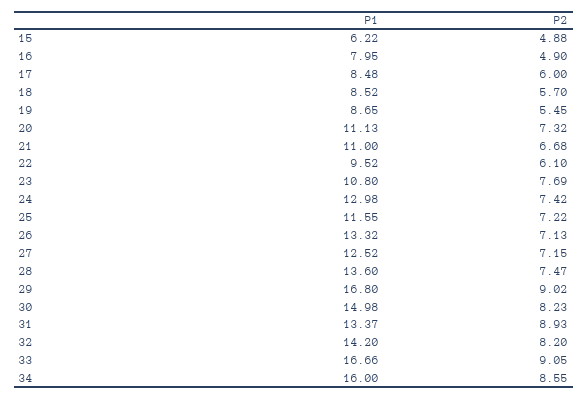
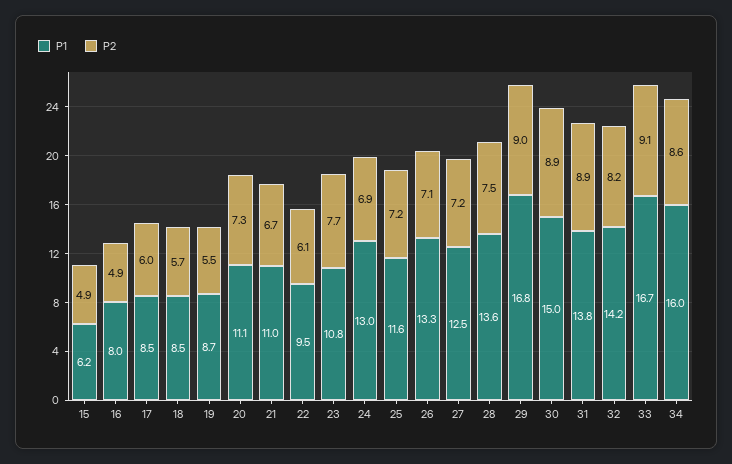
  {
    "P1": {
      "15": 6.22,
      "16": 7.95,
      "17": 8.48,
      "18": 8.52,
      "19": 8.65,
      "20": 11.13,
      "21": 11,
      "22": 9.52,
      "23": 10.8,
      "24": 12.98,
      "25": 11.55,
      "26": 13.32,
      "27": 12.52,
      "28": 13.6,
      "29": 16.8,
      "30": 14.98,
-     "31": 13.37,
+     "31": 13.8,
      "32": 14.2,
      "33": 16.66,
      "34": 16
    },
    "P2": {
      "15": 4.88,
      "16": 4.9,
      "17": 6,
      "18": 5.7,
      "19": 5.45,
      "20": 7.32,
      "21": 6.68,
      "22": 6.1,
      "23": 7.69,
-     "24": 7.42,
+     "24": 6.9,
      "25": 7.22,
      "26": 7.13,
      "27": 7.15,
      "28": 7.47,
      "29": 9.02,
-     "30": 8.23,
+     "30": 8.9,
      "31": 8.93,
      "32": 8.2,
      "33": 9.05,
      "34": 8.55
    }
  }

